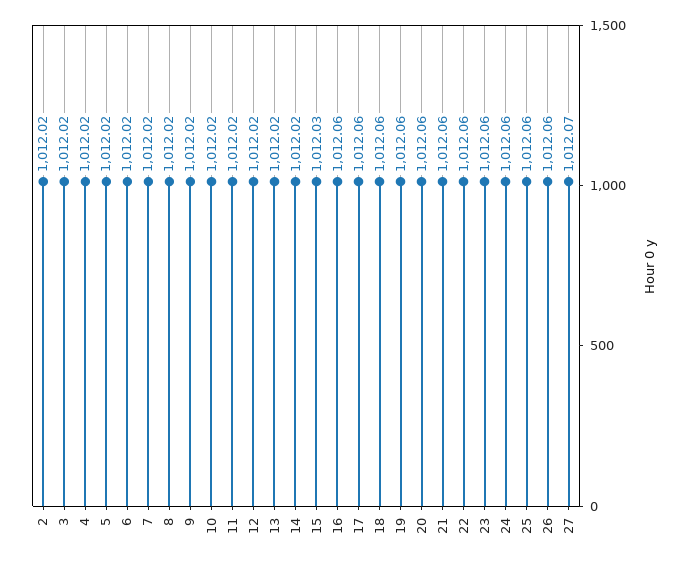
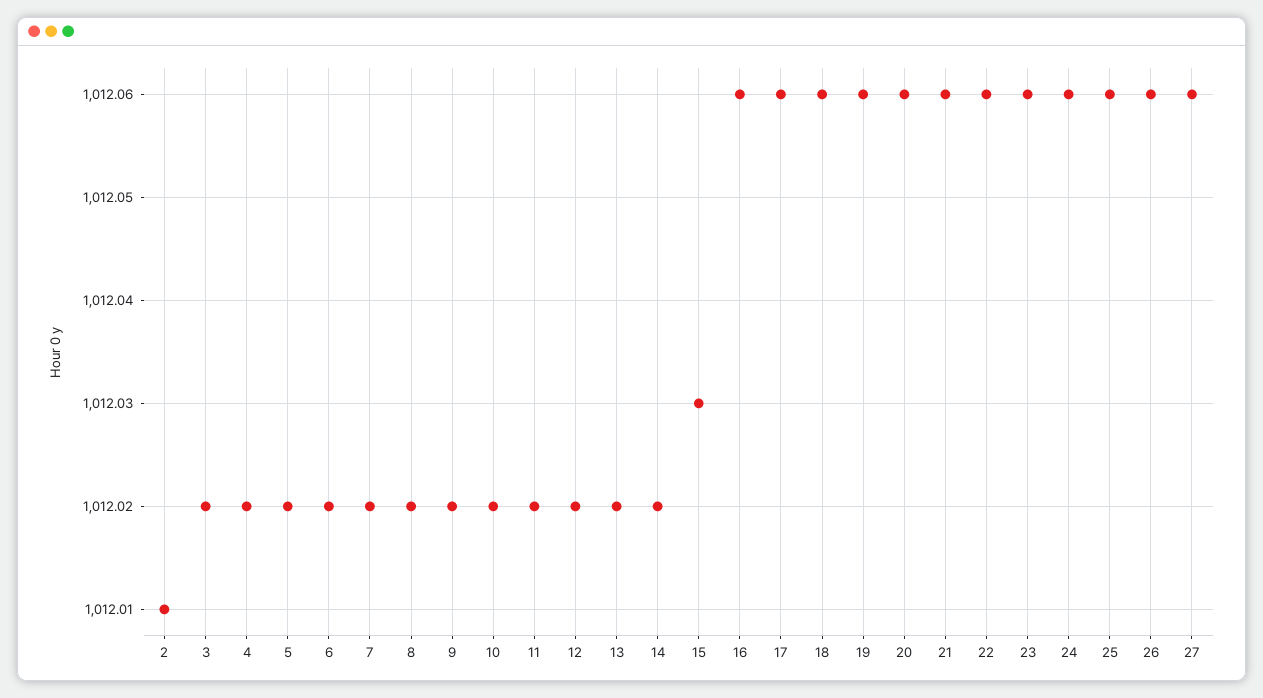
  {
-   "2": 1012.02,
+   "2": 1012.01,
    "3": 1012.02,
    "4": 1012.02,
    "5": 1012.02,
    "6": 1012.02,
    "7": 1012.02,
    "8": 1012.02,
    "9": 1012.02,
    "10": 1012.02,
    "11": 1012.02,
    "12": 1012.02,
    "13": 1012.02,
    "14": 1012.02,
    "15": 1012.03,
    "16": 1012.06,
    "17": 1012.06,
    "18": 1012.06,
    "19": 1012.06,
    "20": 1012.06,
    "21": 1012.06,
    "22": 1012.06,
    "23": 1012.06,
    "24": 1012.06,
    "25": 1012.06,
    "26": 1012.06,
-   "27": 1012.07
+   "27": 1012.06
  }

